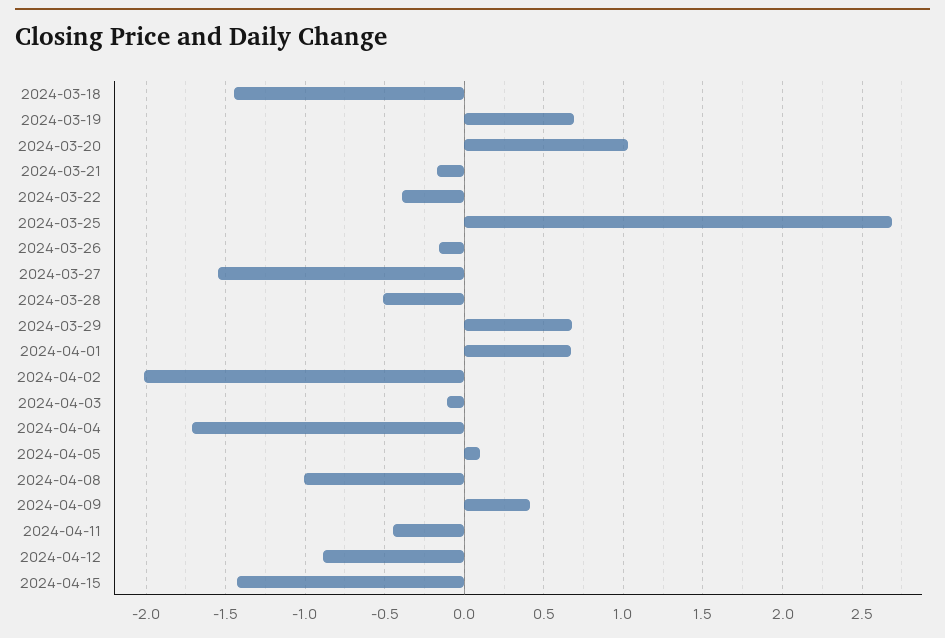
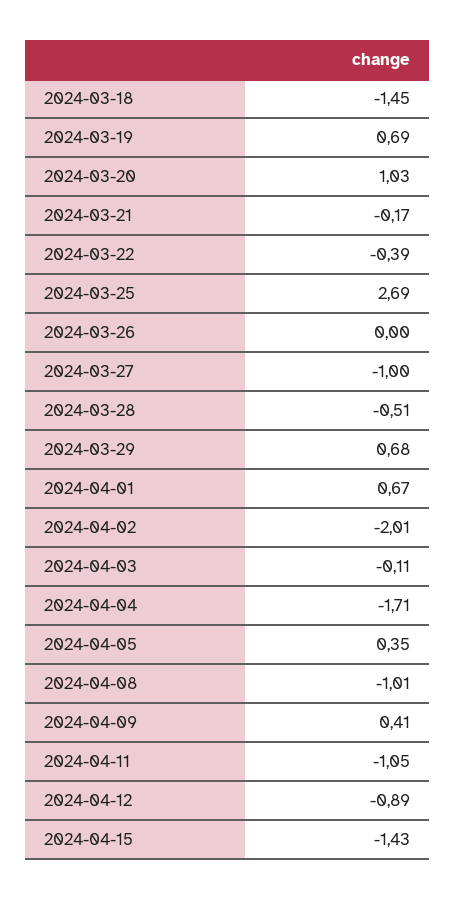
  {
    "2024-03-18": -1.45,
    "2024-03-19": 0.69,
    "2024-03-20": 1.03,
    "2024-03-21": -0.17,
    "2024-03-22": -0.39,
    "2024-03-25": 2.69,
-   "2024-03-26": -0.15,
+   "2024-03-26": 0,
-   "2024-03-27": -1.55,
+   "2024-03-27": -1,
    "2024-03-28": -0.51,
    "2024-03-29": 0.68,
    "2024-04-01": 0.67,
    "2024-04-02": -2.01,
    "2024-04-03": -0.11,
    "2024-04-04": -1.71,
-   "2024-04-05": 0.1,
+   "2024-04-05": 0.35,
    "2024-04-08": -1.01,
    "2024-04-09": 0.41,
-   "2024-04-11": -0.45,
+   "2024-04-11": -1.05,
    "2024-04-12": -0.89,
    "2024-04-15": -1.43
  }

